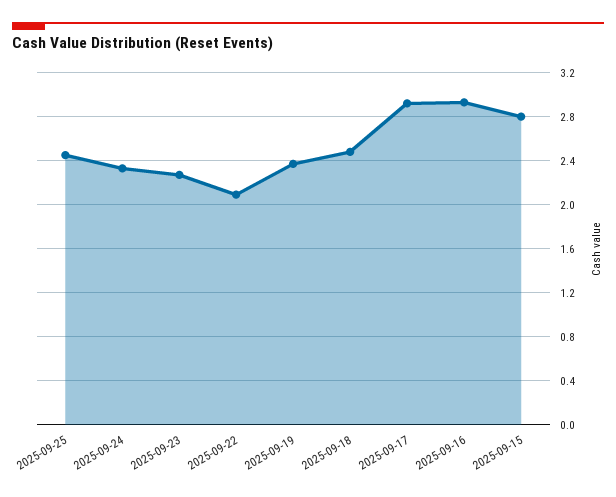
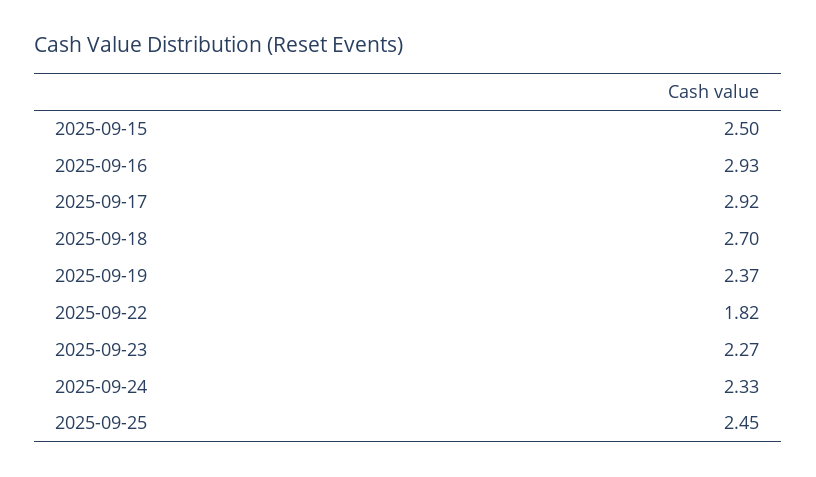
  {
    "2025-09-25": 2.45,
    "2025-09-24": 2.33,
    "2025-09-23": 2.27,
-   "2025-09-22": 2.1,
+   "2025-09-22": 1.82,
    "2025-09-19": 2.37,
-   "2025-09-18": 2.5,
+   "2025-09-18": 2.7,
    "2025-09-17": 2.92,
    "2025-09-16": 2.93,
-   "2025-09-15": 2.8
+   "2025-09-15": 2.5
  }

